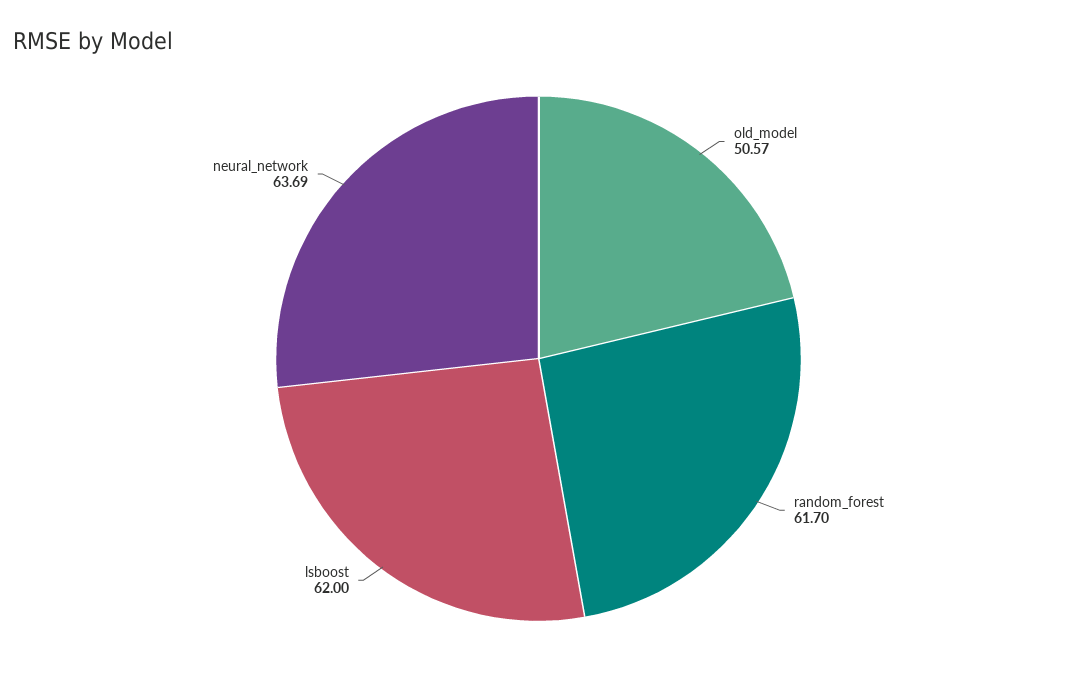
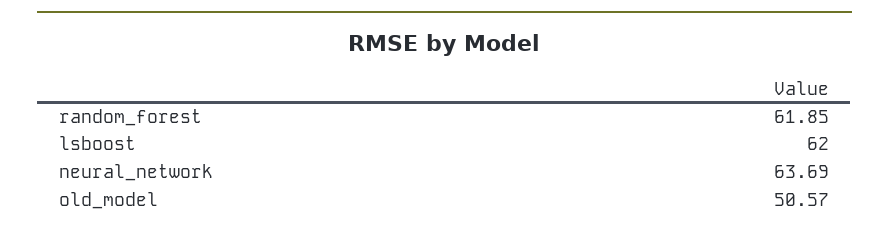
  {
    "old_model": 50.57,
-   "random_forest": 61.7,
+   "random_forest": 61.85,
    "lsboost": 62,
    "neural_network": 63.69
  }

